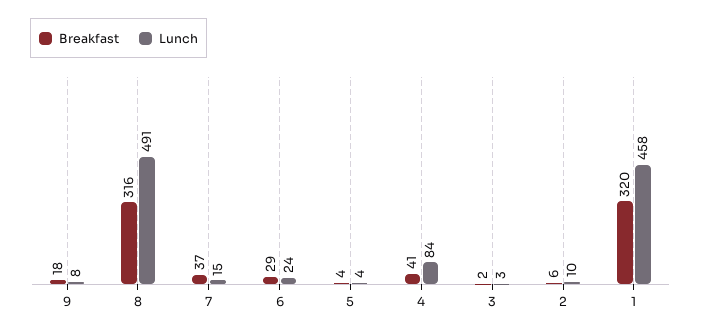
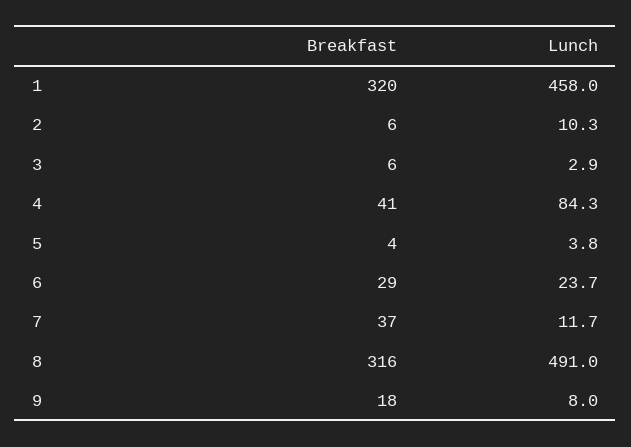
  {
    "Breakfast": {
      "9": 18,
      "8": 316,
      "7": 37,
      "6": 29,
      "5": 4,
      "4": 41,
-     "3": 2,
+     "3": 6,
      "2": 6,
      "1": 320
    },
    "Lunch": {
      "9": 8,
      "8": 491,
-     "7": 15,
+     "7": 11.7,
      "6": 23.7,
      "5": 3.8,
      "4": 84.3,
      "3": 2.9,
      "2": 10.3,
      "1": 458
    }
  }

